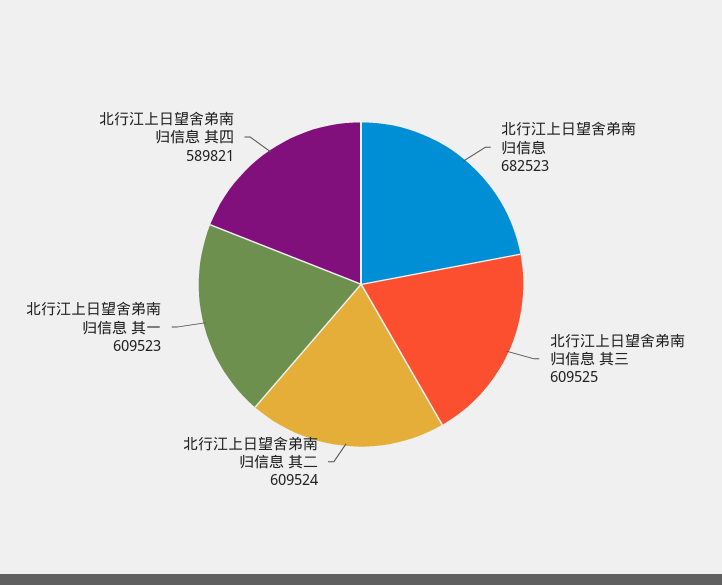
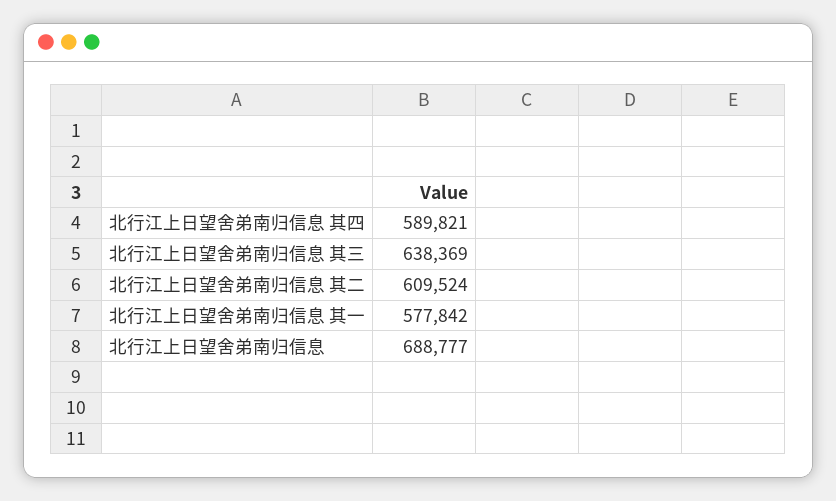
  {
-   "北行江上日望舍弟南归信息": 682523,
+   "北行江上日望舍弟南归信息": 688777,
-   "北行江上日望舍弟南归信息 其三": 609525,
+   "北行江上日望舍弟南归信息 其三": 638369,
    "北行江上日望舍弟南归信息 其二": 609524,
-   "北行江上日望舍弟南归信息 其一": 609523,
+   "北行江上日望舍弟南归信息 其一": 577842,
    "北行江上日望舍弟南归信息 其四": 589821
  }

